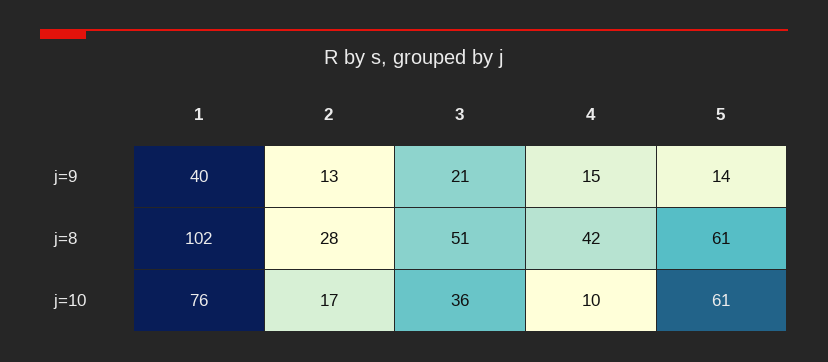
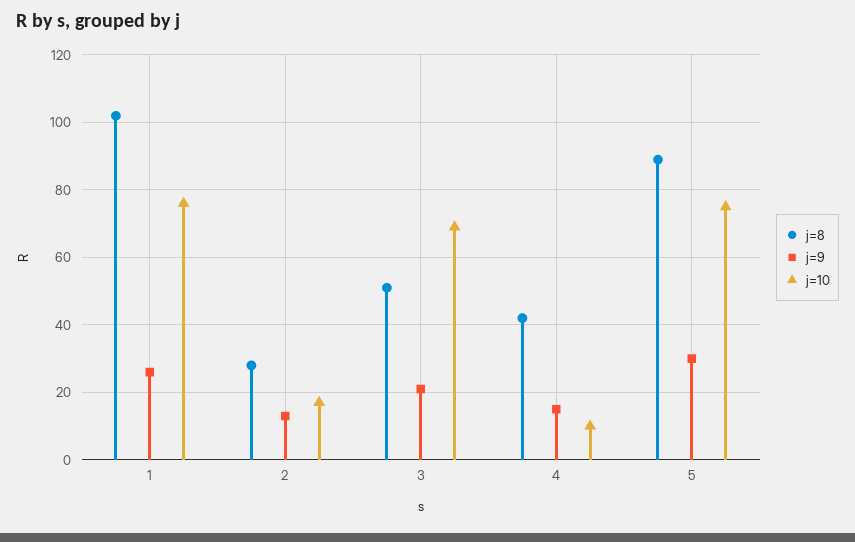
  {
    "j=9": {
-     "1": 40,
+     "1": 25,
      "2": 13,
      "3": 21,
      "4": 15,
-     "5": 14
+     "5": 30
    },
    "j=8": {
      "1": 102,
      "2": 28,
      "3": 51,
      "4": 42,
-     "5": 61
+     "5": 90
    },
    "j=10": {
      "1": 76,
      "2": 17,
-     "3": 36,
+     "3": 70,
      "4": 10,
-     "5": 61
+     "5": 75
    }
  }

